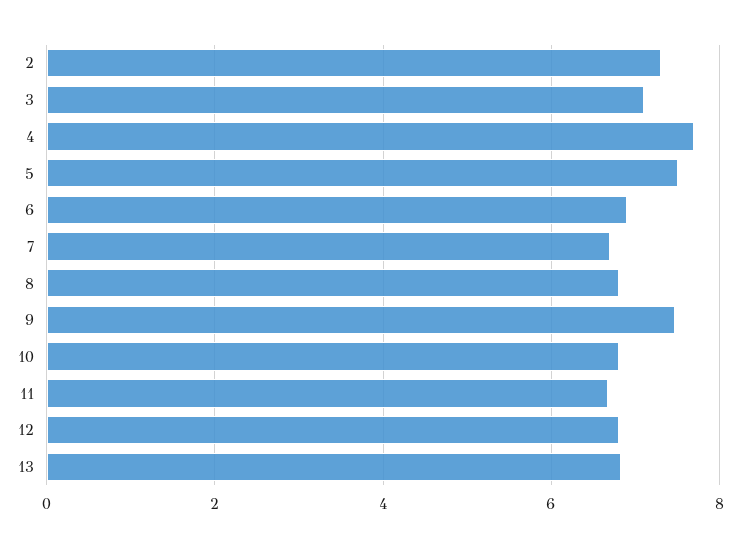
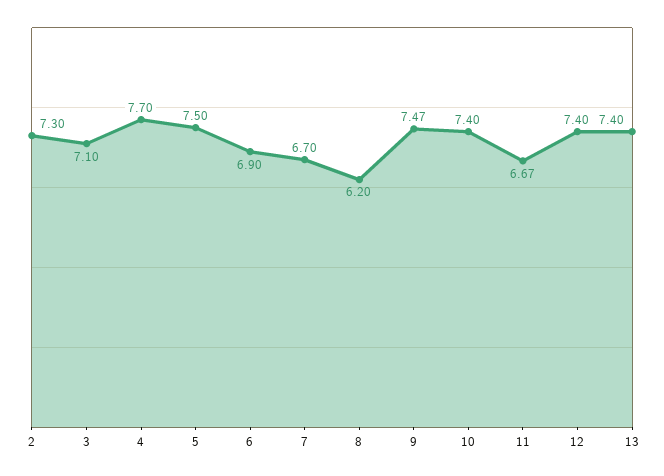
  {
    "2": 7.3,
    "3": 7.1,
    "4": 7.7,
    "5": 7.5,
    "6": 6.9,
    "7": 6.7,
-   "8": 6.8,
+   "8": 6.2,
    "9": 7.47,
-   "10": 6.8,
+   "10": 7.4,
    "11": 6.67,
-   "12": 6.8,
+   "12": 7.4,
-   "13": 6.8
+   "13": 7.4
  }

